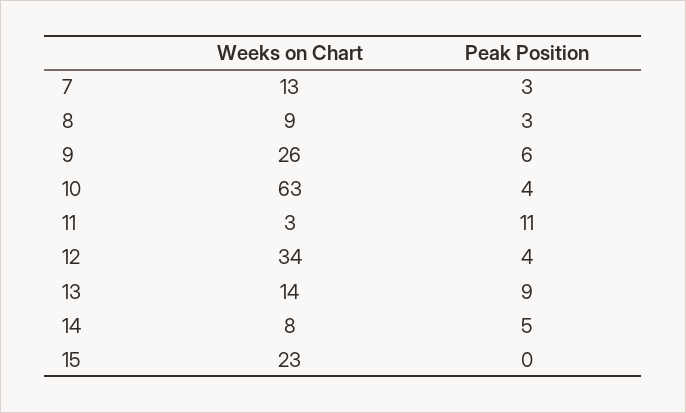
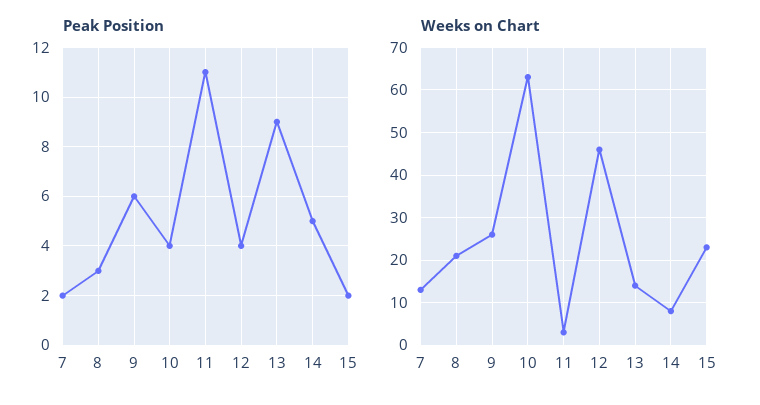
  {
    "Weeks on Chart": {
      "7": 13,
-     "8": 9,
+     "8": 20,
      "9": 26,
      "10": 63,
      "11": 3,
-     "12": 34,
+     "12": 45,
      "13": 14,
      "14": 8,
      "15": 23
    },
    "Peak Position": {
-     "7": 3,
+     "7": 2,
      "8": 3,
      "9": 6,
      "10": 4,
      "11": 11,
      "12": 4,
      "13": 9,
      "14": 5,
-     "15": 0
+     "15": 2
    }
  }

